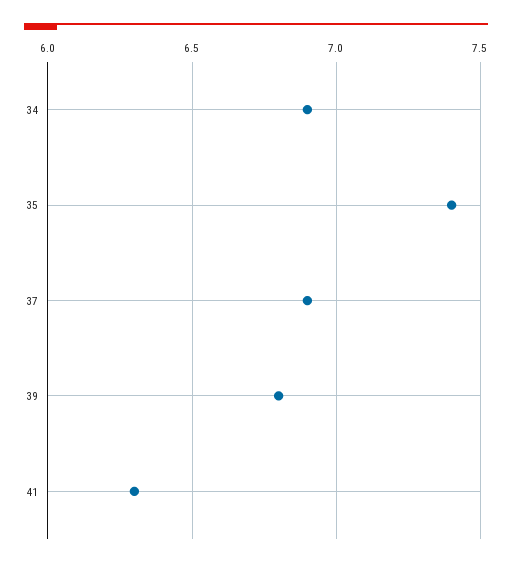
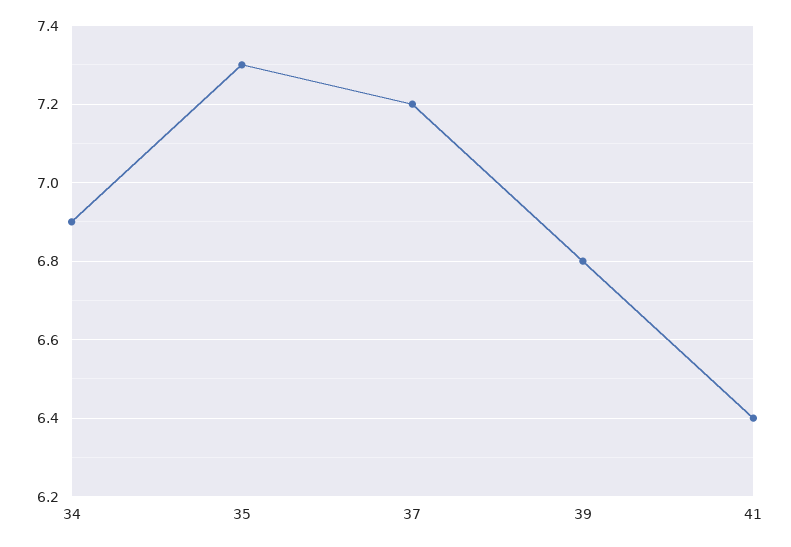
  {
    "34": 6.9,
-   "35": 7.4,
+   "35": 7.3,
-   "37": 6.9,
+   "37": 7.2,
    "39": 6.8,
-   "41": 6.3
+   "41": 6.4
  }

